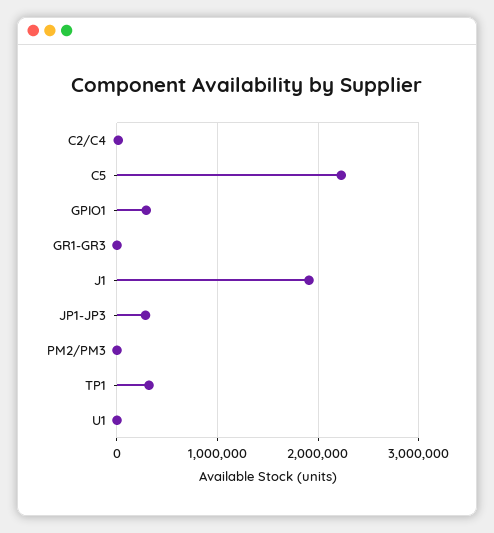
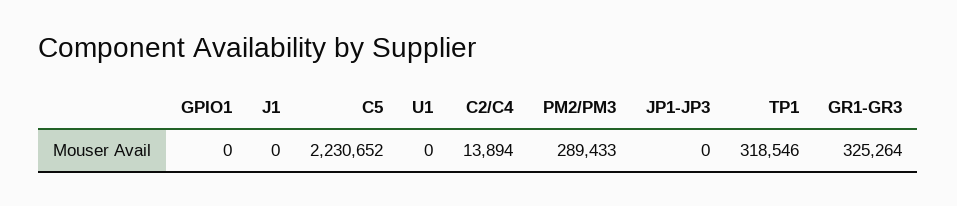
  {
    "C2/C4": 13894,
    "C5": 2230652,
-   "GPIO1": 300000,
+   "GPIO1": 0,
-   "GR1-GR3": 0,
+   "GR1-GR3": 325264,
-   "J1": 1900000,
+   "J1": 0,
-   "JP1-JP3": 300000,
+   "JP1-JP3": 0,
-   "PM2/PM3": 0,
+   "PM2/PM3": 289433,
    "TP1": 318546,
    "U1": 0
  }

